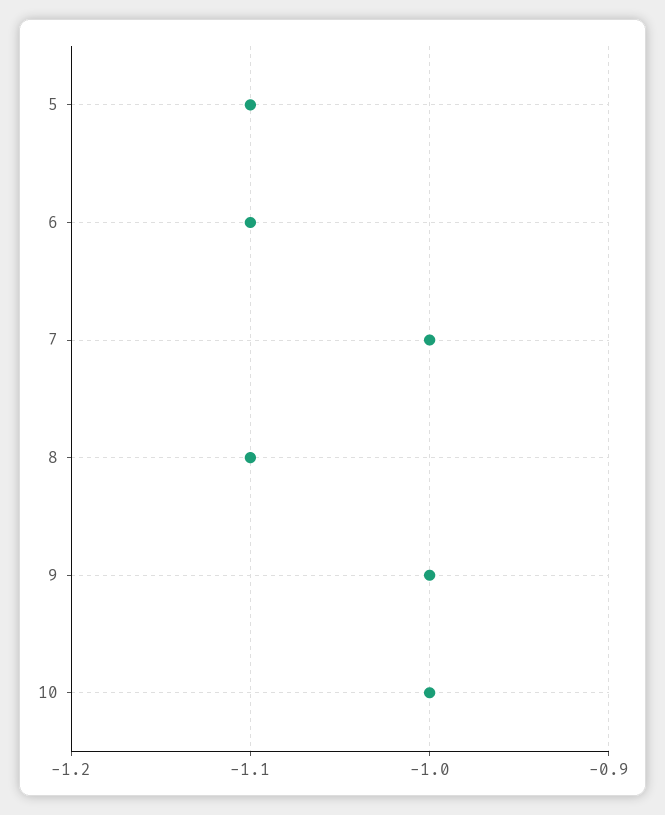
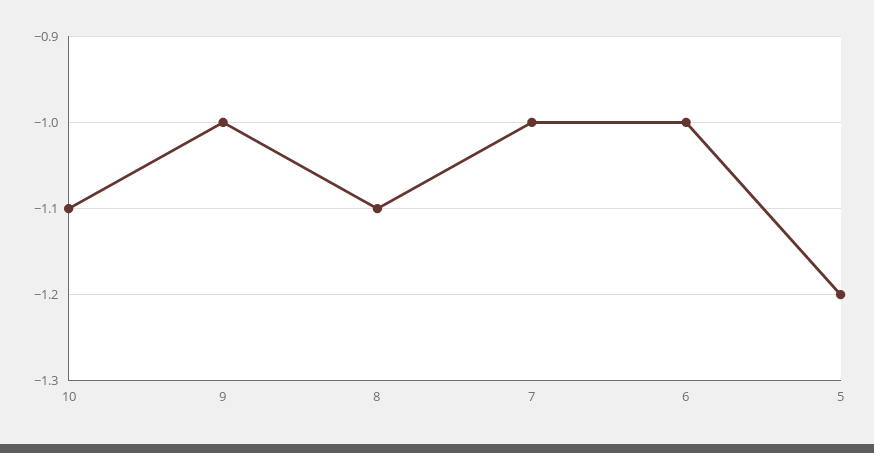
  {
-   "5": -1.1,
+   "5": -1.2,
-   "6": -1.1,
+   "6": -1,
    "7": -1,
    "8": -1.1,
    "9": -1,
-   "10": -1
+   "10": -1.1
  }

